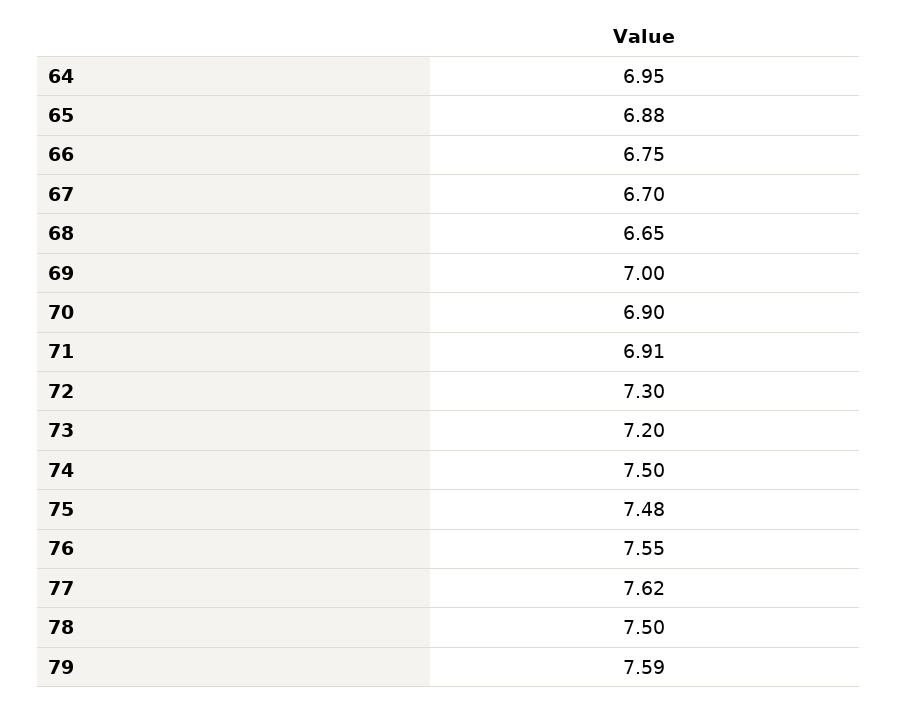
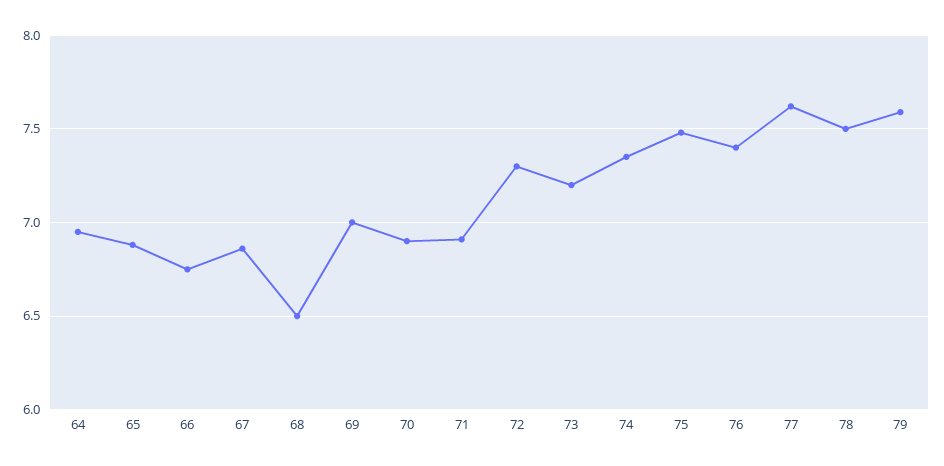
  {
    "64": 6.95,
    "65": 6.88,
    "66": 6.75,
-   "67": 6.7,
+   "67": 6.85,
-   "68": 6.65,
+   "68": 6.5,
    "69": 7,
    "70": 6.9,
    "71": 6.91,
    "72": 7.3,
    "73": 7.2,
-   "74": 7.5,
+   "74": 7.35,
    "75": 7.48,
-   "76": 7.55,
+   "76": 7.4,
    "77": 7.62,
    "78": 7.5,
    "79": 7.59
  }

